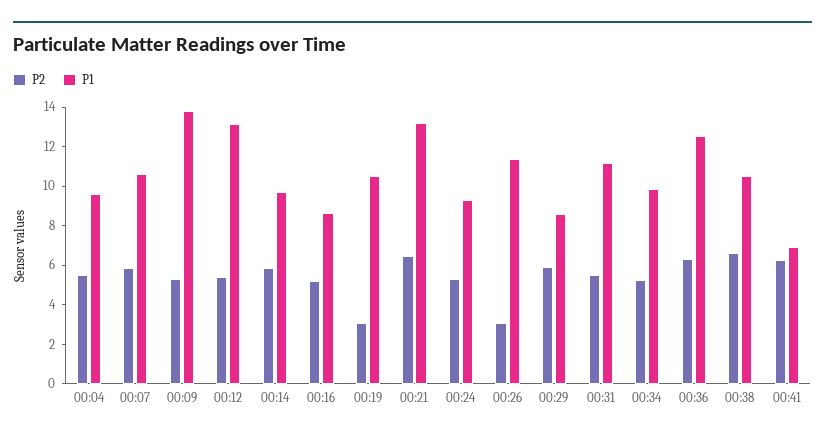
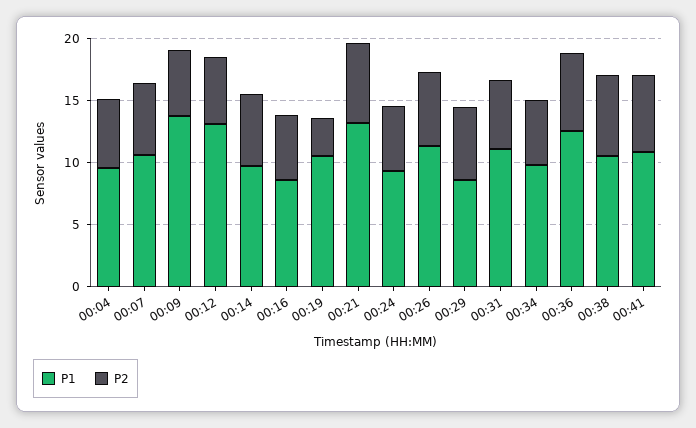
  {
    "P2": {
      "00:04": 5.5,
      "00:07": 6,
      "00:09": 5.5,
      "00:12": 5.5,
      "00:14": 6,
      "00:16": 5,
      "00:19": 3,
      "00:21": 6.5,
      "00:24": 5.5,
-     "00:26": 3,
+     "00:26": 6,
      "00:29": 6,
      "00:31": 5.5,
      "00:34": 5.5,
      "00:36": 6.5,
      "00:38": 6.5,
      "00:41": 6.5
    },
    "P1": {
      "00:04": 9.5,
      "00:07": 10.5,
      "00:09": 14,
      "00:12": 13,
      "00:14": 9.5,
      "00:16": 8.5,
      "00:19": 10.5,
      "00:21": 13,
      "00:24": 9.5,
      "00:26": 11.5,
      "00:29": 8.5,
      "00:31": 11,
      "00:34": 10,
      "00:36": 12.5,
      "00:38": 10.5,
-     "00:41": 7
+     "00:41": 11
    }
  }

